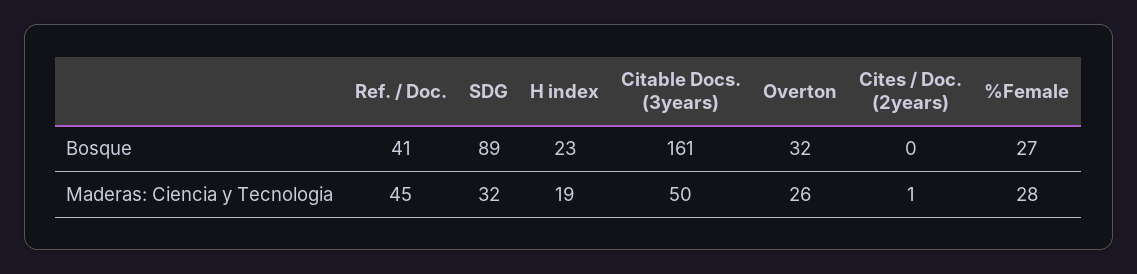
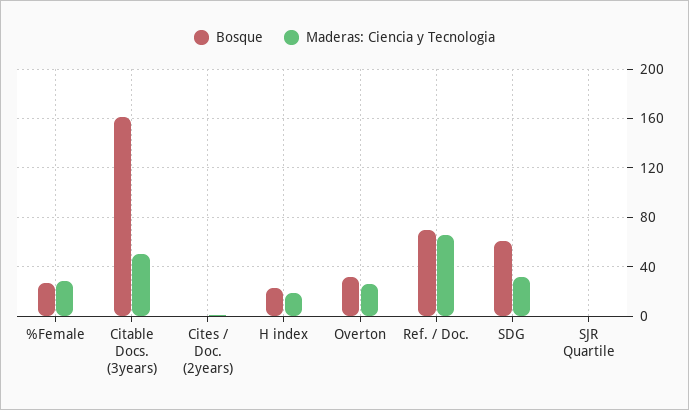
  {
    "Bosque": {
-     "Ref. / Doc.": 41,
+     "Ref. / Doc.": 70,
-     "SDG": 89,
+     "SDG": 60,
      "H index": 23,
      "Citable Docs. (3years)": 161,
      "Overton": 32,
      "Cites / Doc. (2years)": 0,
-     "%Female": 27
+     "%Female": 27,
+     "SJR Quartile": 0
    },
    "Maderas: Ciencia y Tecnologia": {
-     "Ref. / Doc.": 45,
+     "Ref. / Doc.": 65,
      "SDG": 32,
      "H index": 19,
      "Citable Docs. (3years)": 50,
      "Overton": 26,
      "Cites / Doc. (2years)": 1,
-     "%Female": 28
+     "%Female": 28,
+     "SJR Quartile": 0
    }
  }

